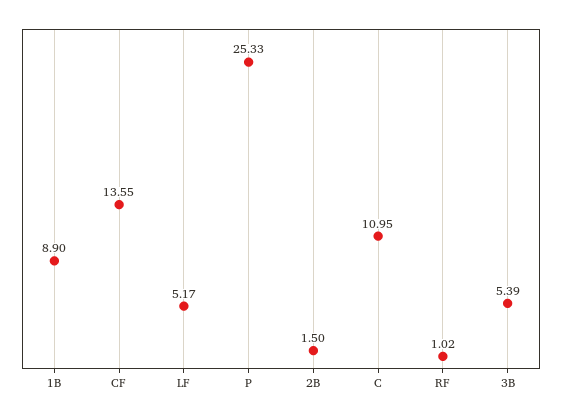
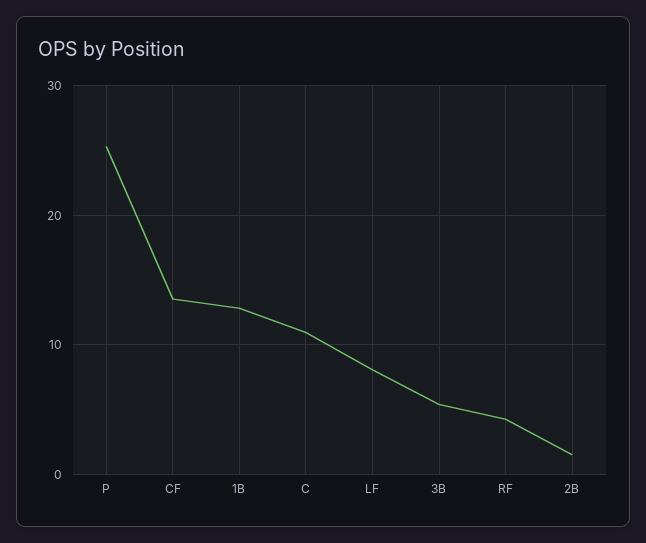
  {
-   "1B": 8.9,
+   "1B": 13,
    "CF": 13.55,
-   "LF": 5.17,
+   "LF": 8,
    "P": 25.33,
    "2B": 1.5,
    "C": 10.95,
-   "RF": 1.02,
+   "RF": 4,
    "3B": 5.39
  }

